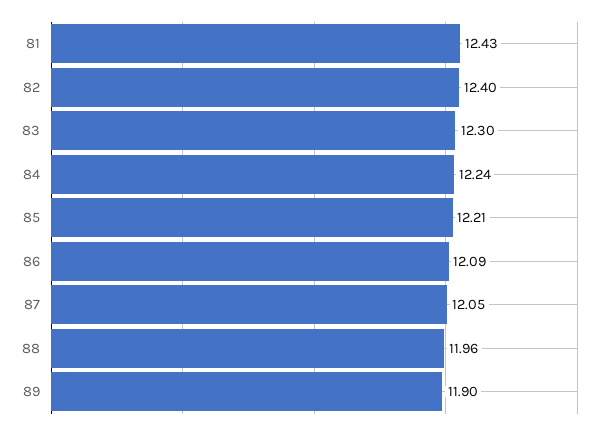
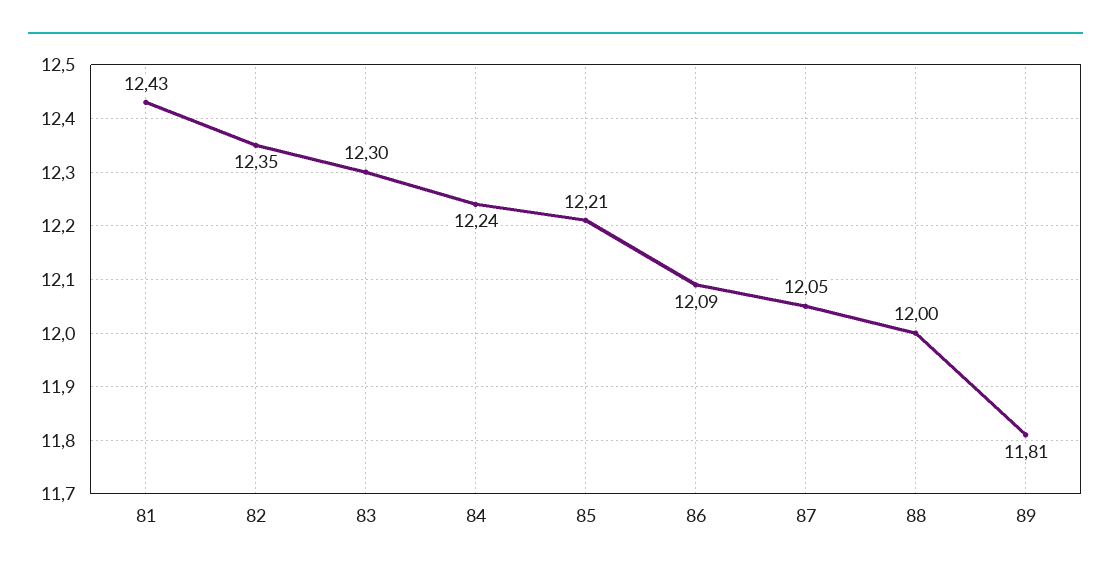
  {
    "81": 12.43,
-   "82": 12.4,
+   "82": 12.35,
    "83": 12.3,
    "84": 12.24,
    "85": 12.21,
    "86": 12.09,
    "87": 12.05,
-   "88": 11.96,
+   "88": 12,
-   "89": 11.9
+   "89": 11.81
  }

